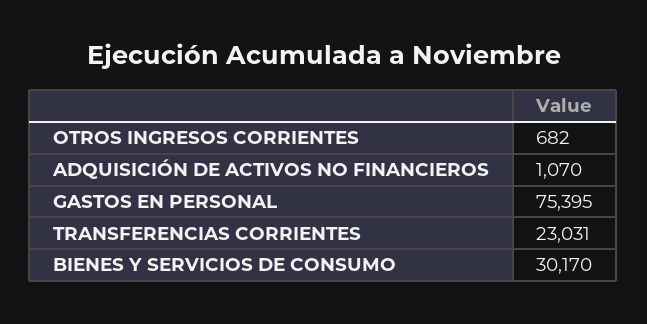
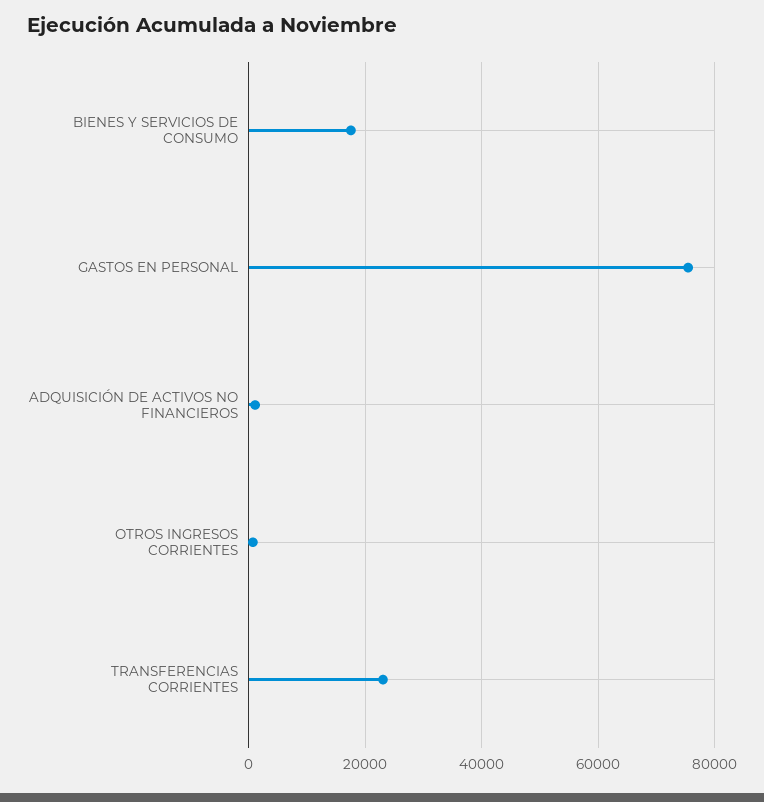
  {
    "OTROS INGRESOS CORRIENTES": 682,
    "ADQUISICIÓN DE ACTIVOS NO FINANCIEROS": 1070,
    "GASTOS EN PERSONAL": 75395,
    "TRANSFERENCIAS CORRIENTES": 23031,
-   "BIENES Y SERVICIOS DE CONSUMO": 30170
+   "BIENES Y SERVICIOS DE CONSUMO": 18000
  }

